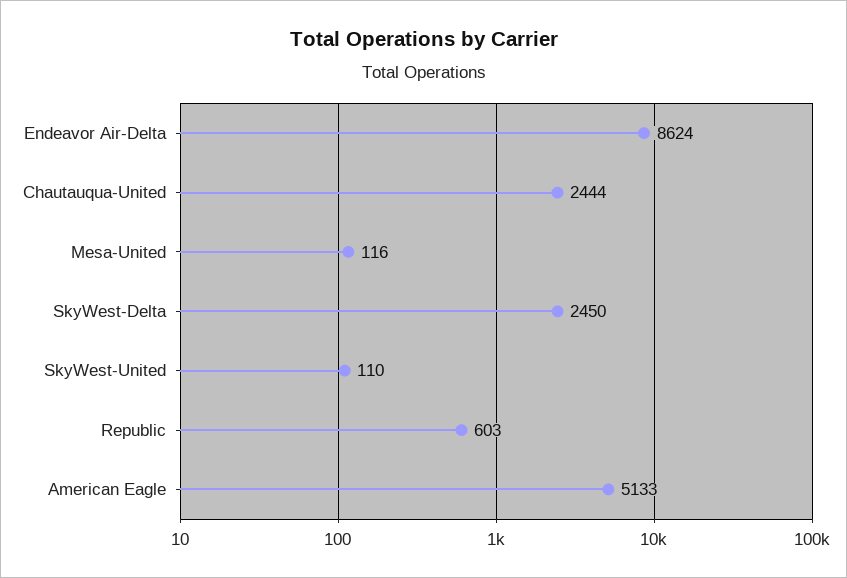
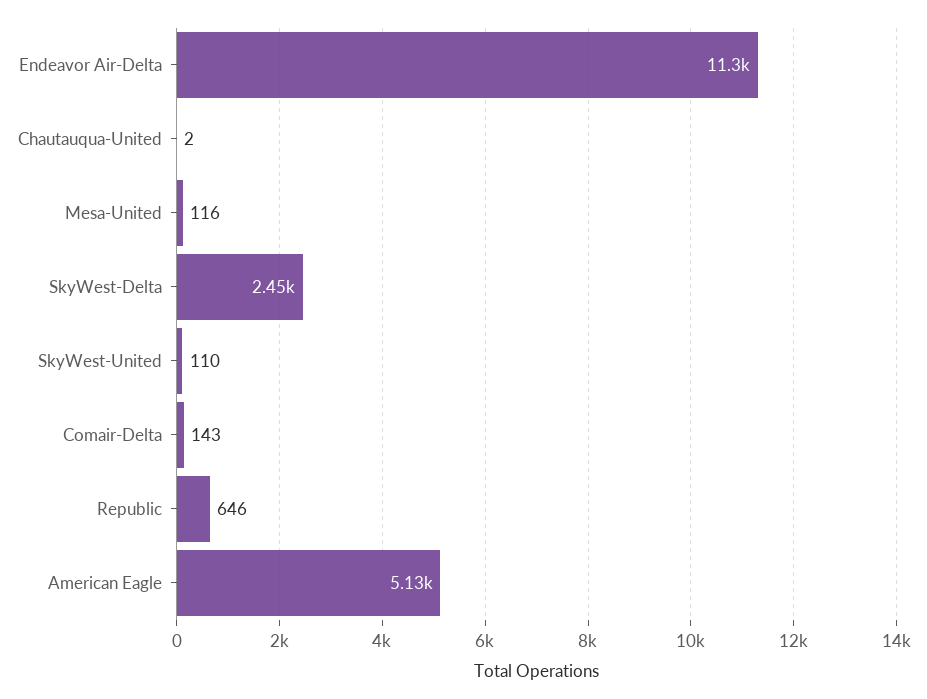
  {
-   "Endeavor Air-Delta": 8624,
+   "Endeavor Air-Delta": 11300,
-   "Chautauqua-United": 2444,
+   "Chautauqua-United": 2,
    "Mesa-United": 116,
    "SkyWest-Delta": 2450,
    "SkyWest-United": 110,
-   "Republic": 603,
+   "Republic": 646,
-   "American Eagle": 5133
+   "American Eagle": 5133,
+   "Comair-Delta": 143
  }

